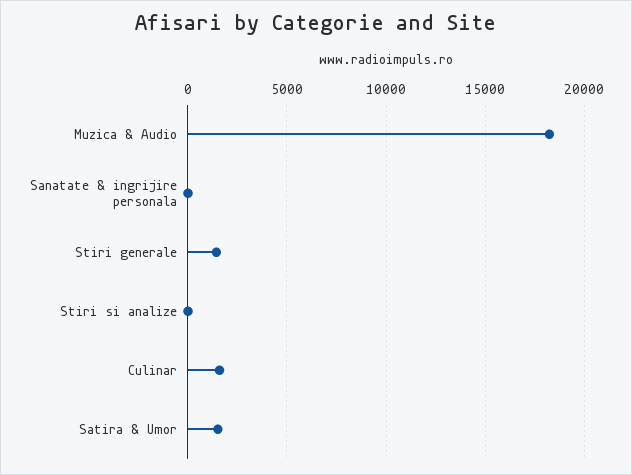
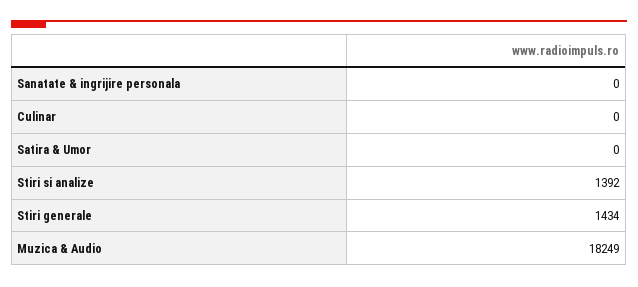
  {
    "Muzica & Audio": 18249,
    "Sanatate & ingrijire personala": 0,
    "Stiri generale": 1434,
-   "Stiri si analize": 0,
+   "Stiri si analize": 1392,
-   "Culinar": 1500,
+   "Culinar": 0,
-   "Satira & Umor": 1500
+   "Satira & Umor": 0
  }

